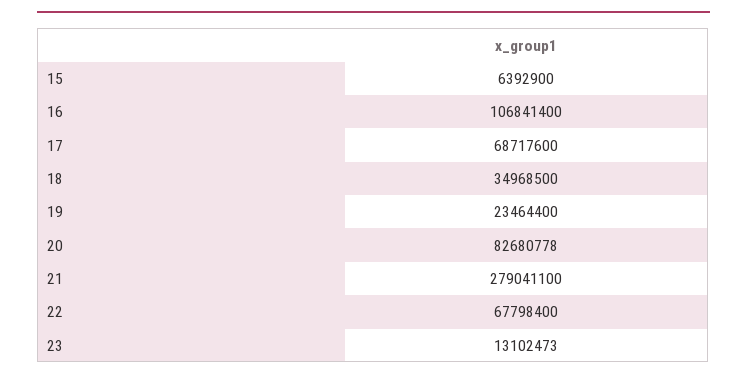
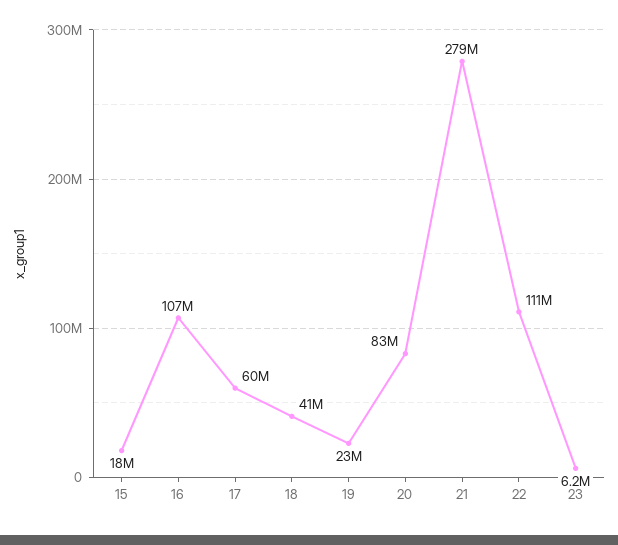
  {
-   "15": 6392900,
+   "15": 18000000,
    "16": 106841400,
-   "17": 68717600,
+   "17": 60000000,
-   "18": 34968500,
+   "18": 41000000,
    "19": 23464400,
    "20": 82680778,
    "21": 279041100,
-   "22": 67798400,
+   "22": 111000000,
-   "23": 13102473
+   "23": 6200000
  }

